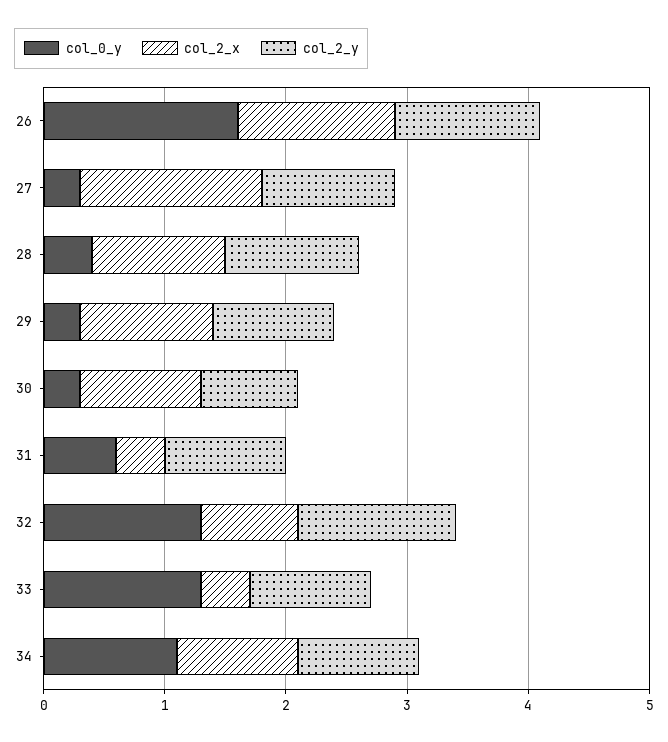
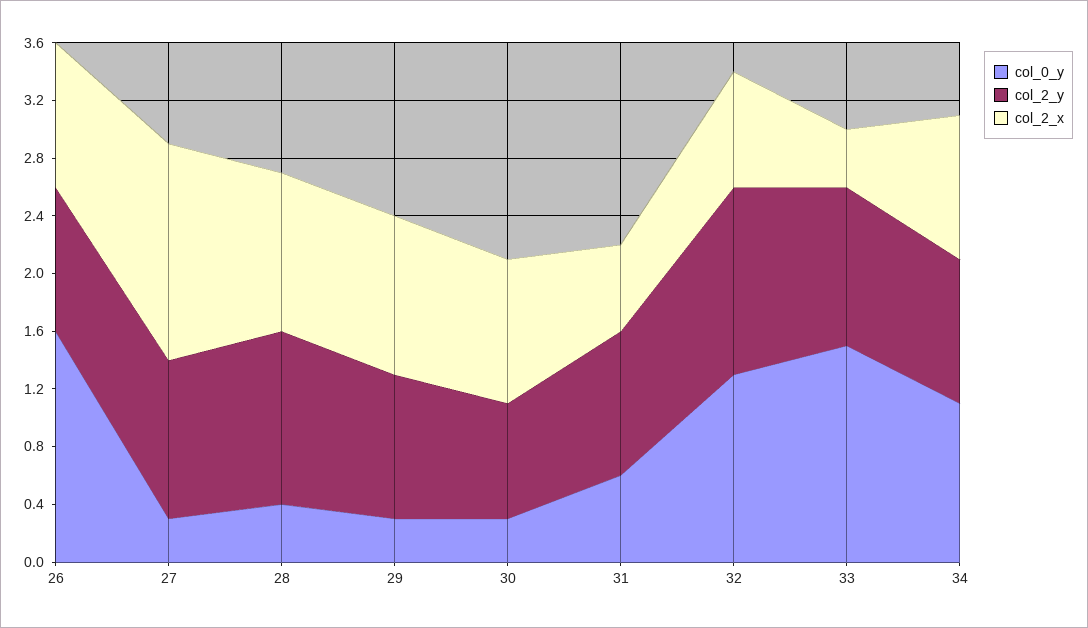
  {
    "col_0_y": {
      "26": 1.6,
      "27": 0.3,
      "28": 0.4,
      "29": 0.3,
      "30": 0.3,
      "31": 0.6,
      "32": 1.3,
-     "33": 1.3,
+     "33": 1.5,
      "34": 1.1
    },
    "col_2_x": {
-     "26": 1.3,
+     "26": 1,
      "27": 1.5,
      "28": 1.1,
      "29": 1.1,
      "30": 1,
-     "31": 0.4,
+     "31": 0.6,
      "32": 0.8,
      "33": 0.4,
      "34": 1
    },
    "col_2_y": {
-     "26": 1.2,
+     "26": 1,
      "27": 1.1,
-     "28": 1.1,
+     "28": 1.2,
      "29": 1,
      "30": 0.8,
      "31": 1,
      "32": 1.3,
-     "33": 1,
+     "33": 1.1,
      "34": 1
    }
  }

